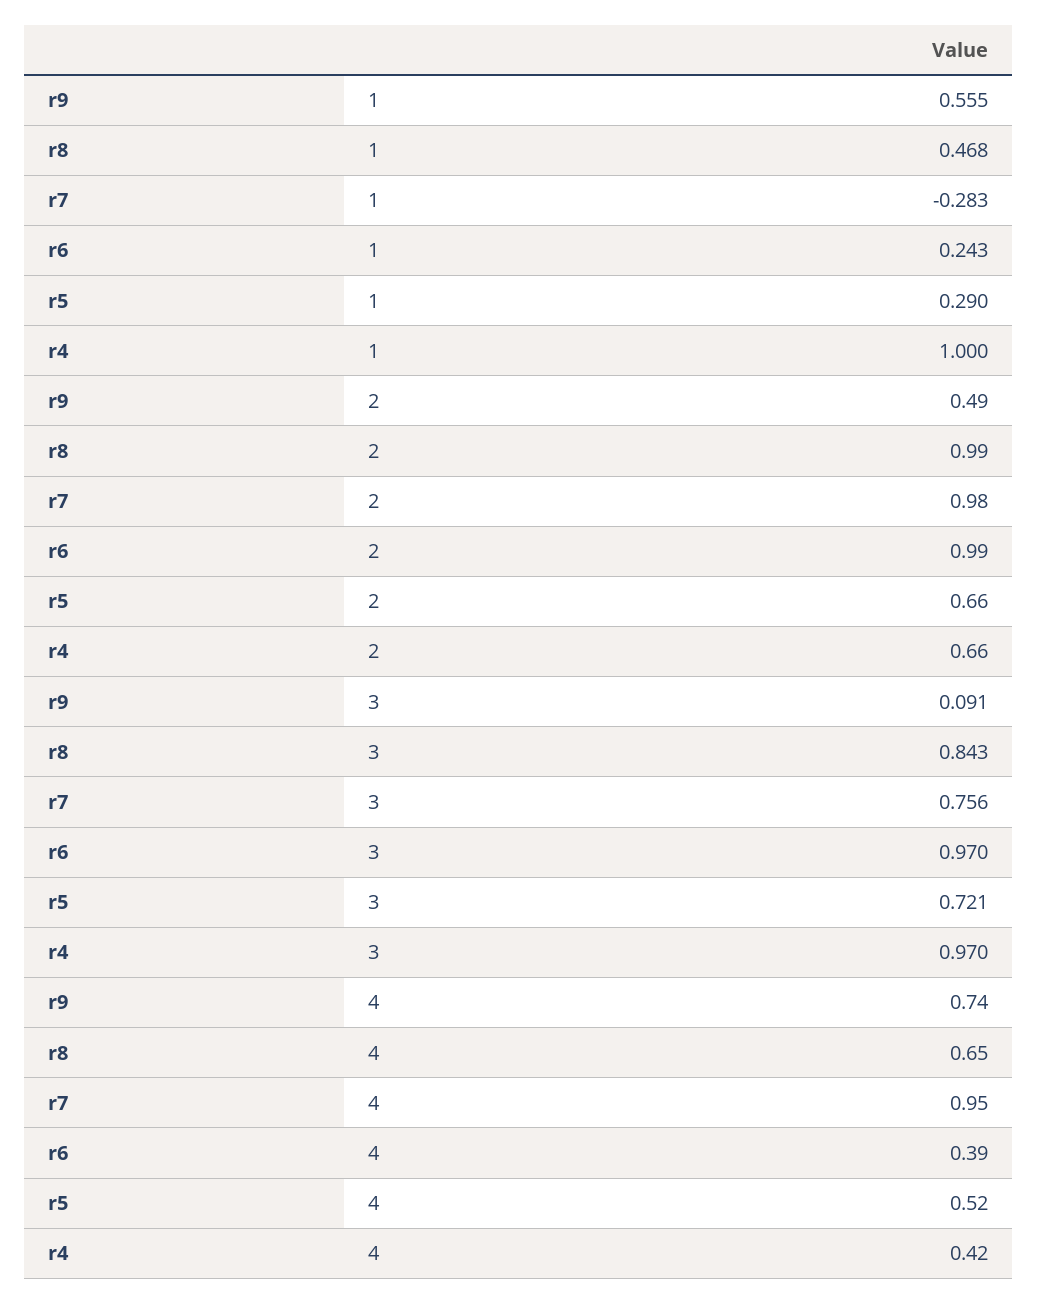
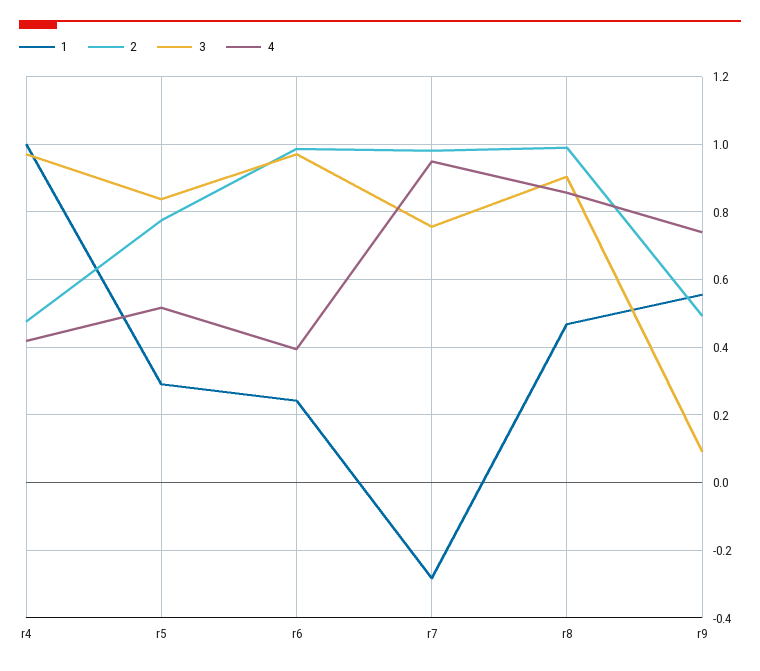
  {
    "1": {
      "r9": 0.555,
      "r8": 0.468,
      "r7": -0.283,
      "r6": 0.243,
      "r5": 0.29,
      "r4": 1
    },
    "2": {
      "r9": 0.49,
      "r8": 0.99,
      "r7": 0.98,
      "r6": 0.99,
-     "r5": 0.66,
+     "r5": 0.78,
-     "r4": 0.66
+     "r4": 0.48
    },
    "3": {
      "r9": 0.091,
-     "r8": 0.843,
+     "r8": 0.9,
      "r7": 0.756,
      "r6": 0.97,
-     "r5": 0.721,
+     "r5": 0.84,
      "r4": 0.97
    },
    "4": {
      "r9": 0.74,
-     "r8": 0.65,
+     "r8": 0.86,
      "r7": 0.95,
      "r6": 0.39,
      "r5": 0.52,
      "r4": 0.42
    }
  }

